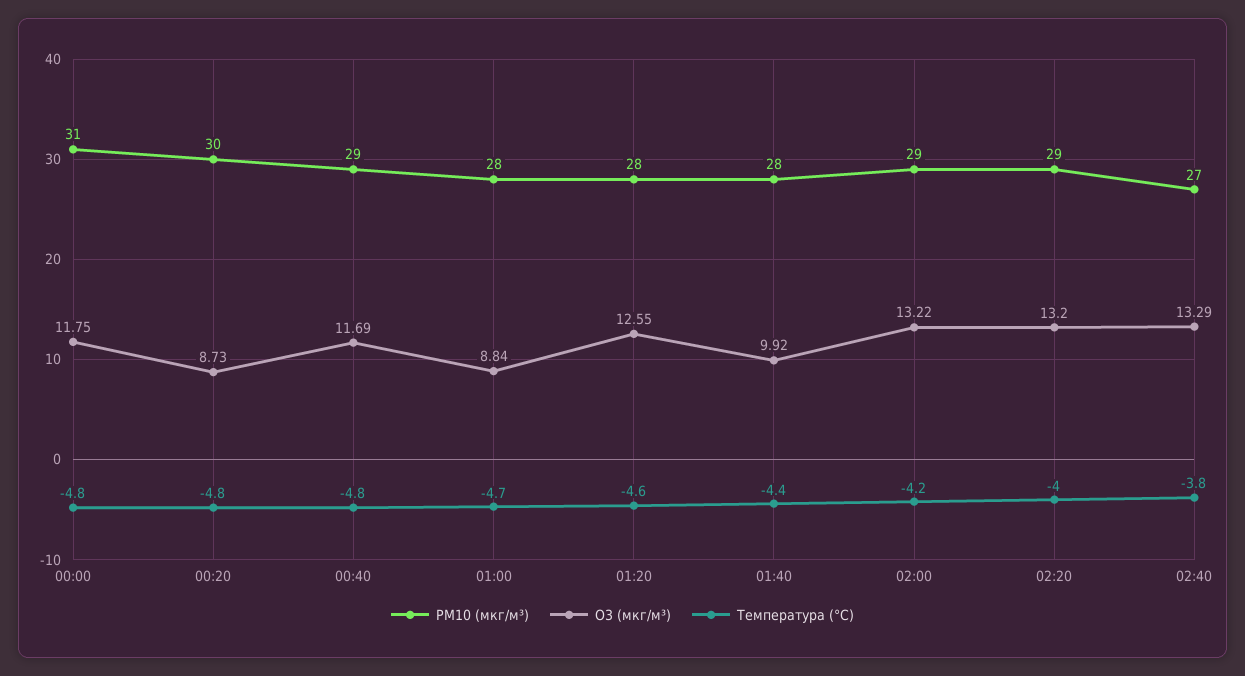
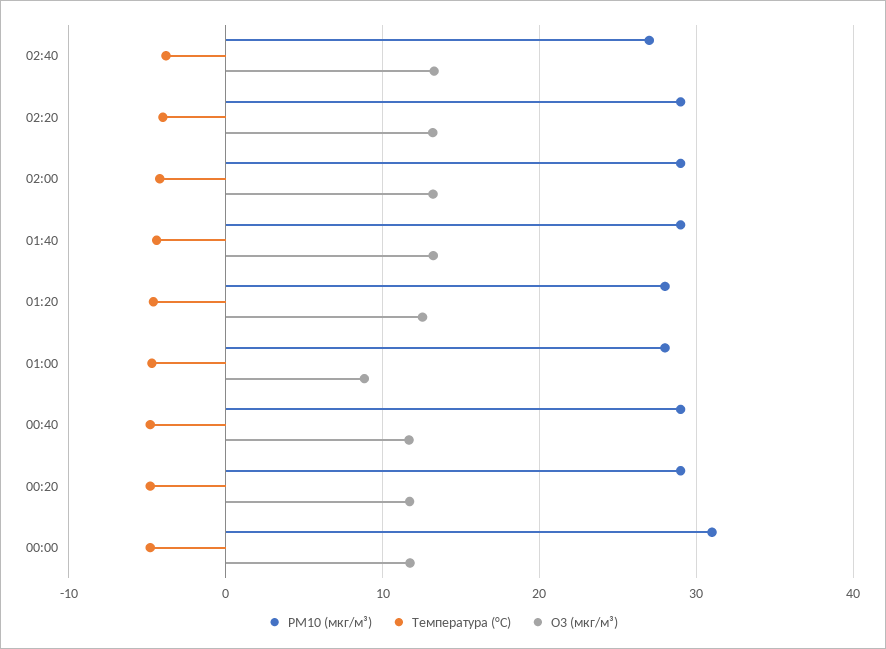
  {
    "PM10 (мкг/м³)": {
      "00:00": 31,
-     "00:20": 30,
+     "00:20": 29,
      "00:40": 29,
      "01:00": 28,
      "01:20": 28,
-     "01:40": 28,
+     "01:40": 29,
      "02:00": 29,
      "02:20": 29,
      "02:40": 27
    },
    "O3 (мкг/м³)": {
      "00:00": 11.75,
-     "00:20": 8.73,
+     "00:20": 12,
      "00:40": 11.69,
      "01:00": 8.84,
      "01:20": 12.55,
-     "01:40": 9.92,
+     "01:40": 13,
      "02:00": 13.22,
      "02:20": 13.2,
      "02:40": 13.29
    },
    "Температура (°C)": {
      "00:00": -4.8,
      "00:20": -4.8,
      "00:40": -4.8,
      "01:00": -4.7,
      "01:20": -4.6,
      "01:40": -4.4,
      "02:00": -4.2,
      "02:20": -4,
      "02:40": -3.8
    }
  }

